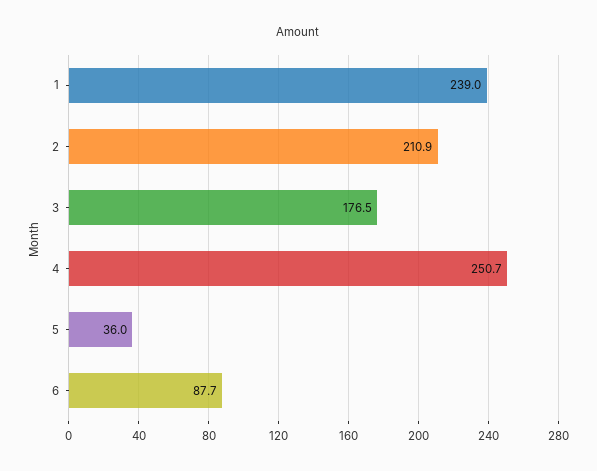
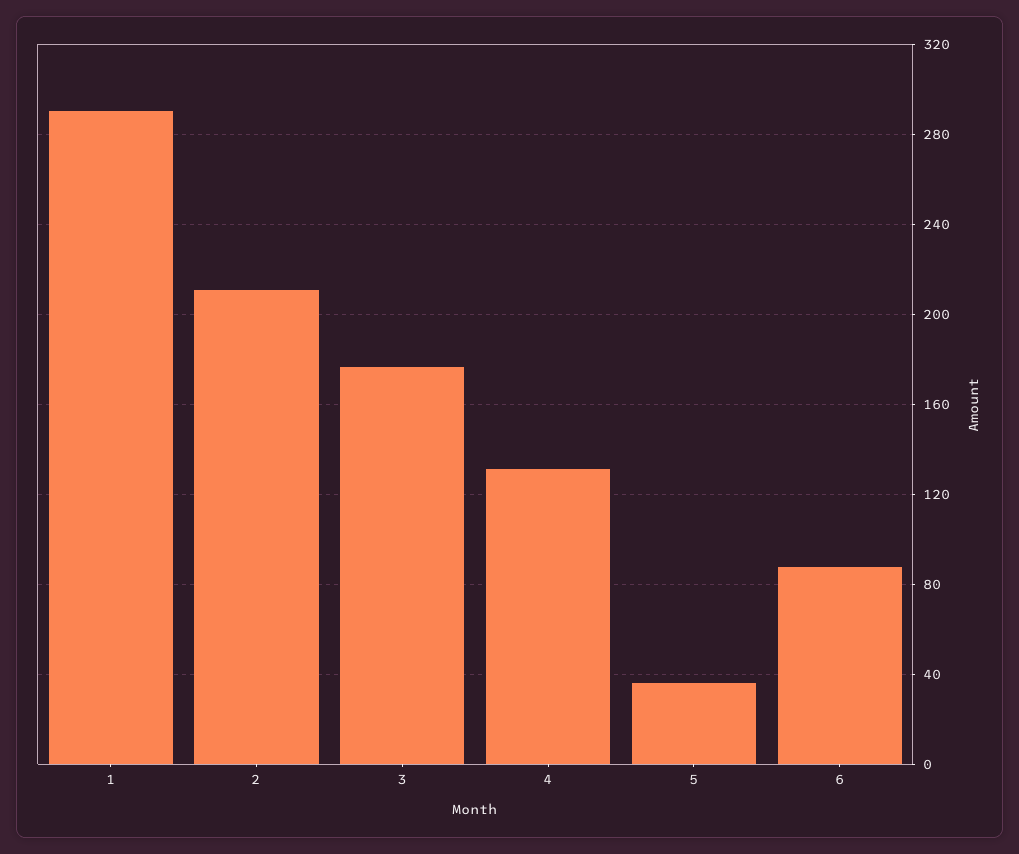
  {
-   "1": 239,
+   "1": 290,
    "2": 210.9,
    "3": 176.5,
-   "4": 250.7,
+   "4": 130,
    "5": 36,
    "6": 87.7
  }

